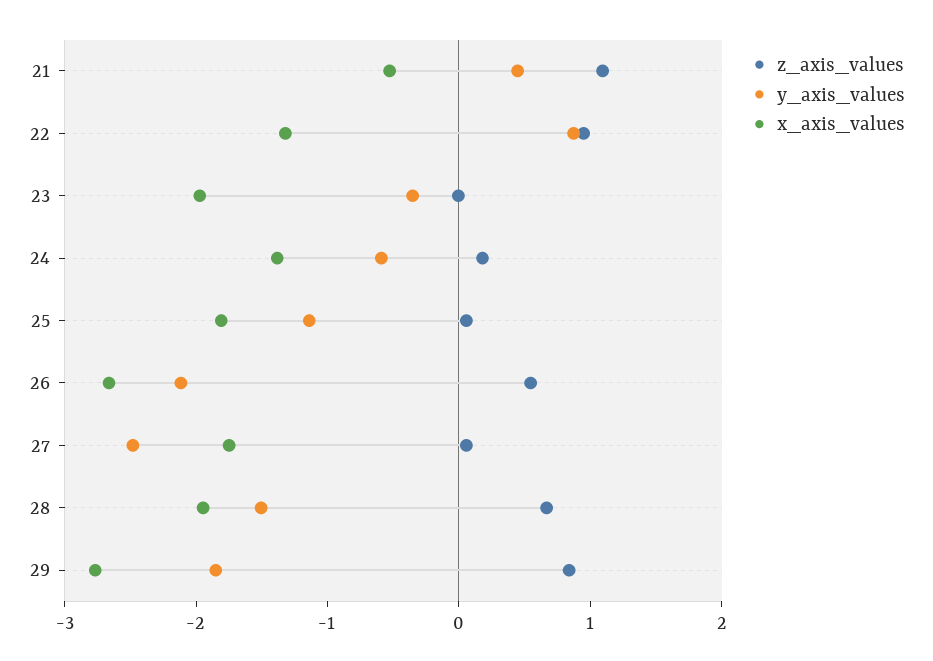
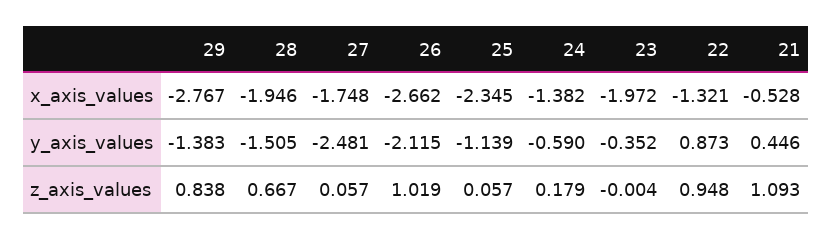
  {
    "z_axis_values": {
      "21": 1.093,
      "22": 0.948,
      "23": -0.004,
      "24": 0.179,
      "25": 0.057,
-     "26": 0.6,
+     "26": 1.019,
      "27": 0.057,
      "28": 0.667,
      "29": 0.838
    },
    "y_axis_values": {
      "21": 0.446,
      "22": 0.873,
      "23": -0.352,
      "24": -0.59,
      "25": -1.139,
      "26": -2.115,
      "27": -2.481,
      "28": -1.505,
-     "29": -1.8
+     "29": -1.383
    },
    "x_axis_values": {
      "21": -0.528,
      "22": -1.321,
      "23": -1.972,
      "24": -1.382,
-     "25": -1.8,
+     "25": -2.345,
      "26": -2.662,
      "27": -1.748,
      "28": -1.946,
      "29": -2.767
    }
  }

